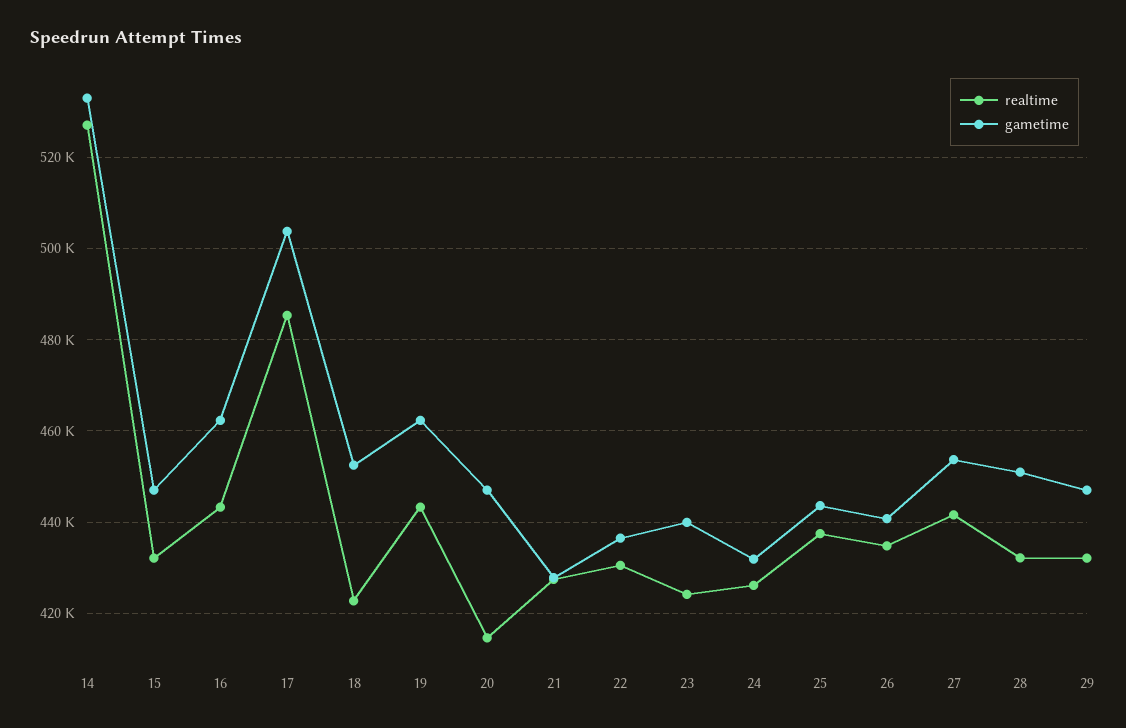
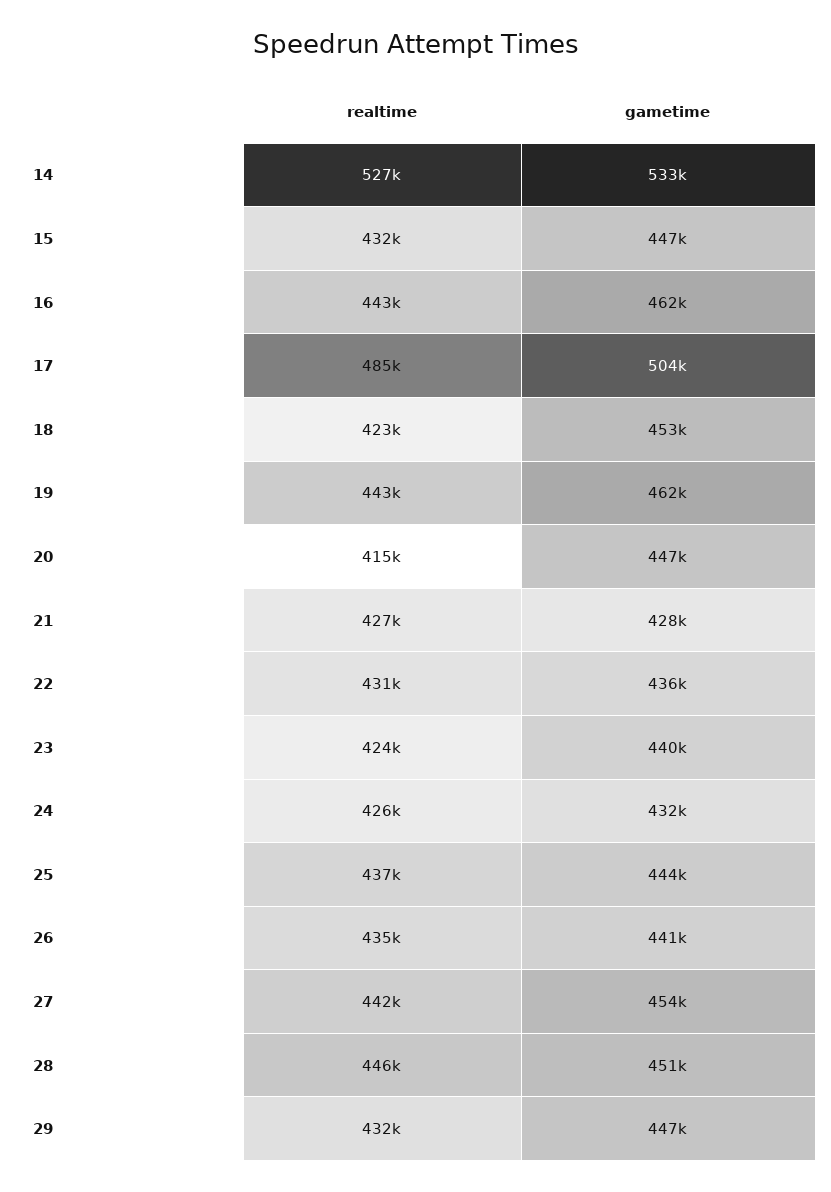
  {
    "realtime": {
      "14": 527000,
      "15": 432000,
      "16": 443000,
      "17": 485000,
      "18": 423000,
      "19": 443000,
      "20": 415000,
      "21": 427000,
      "22": 431000,
      "23": 424000,
      "24": 426000,
      "25": 437000,
      "26": 435000,
      "27": 442000,
-     "28": 432000,
+     "28": 446000,
      "29": 432000
    },
    "gametime": {
      "14": 533000,
      "15": 447000,
      "16": 462000,
      "17": 504000,
      "18": 453000,
      "19": 462000,
      "20": 447000,
      "21": 428000,
      "22": 436000,
      "23": 440000,
      "24": 432000,
      "25": 444000,
      "26": 441000,
      "27": 454000,
      "28": 451000,
      "29": 447000
    }
  }

